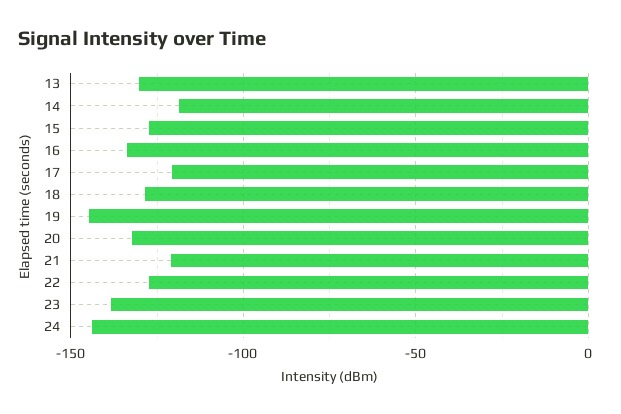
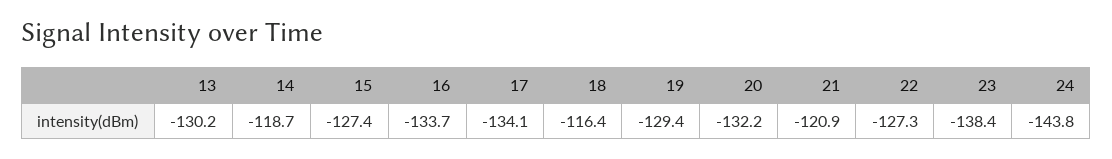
  {
    "13": -130.2,
    "14": -118.7,
    "15": -127.4,
    "16": -133.7,
-   "17": -120,
+   "17": -134.1,
-   "18": -130,
+   "18": -116.4,
-   "19": -145,
+   "19": -129.4,
    "20": -132.2,
    "21": -120.9,
    "22": -127.3,
    "23": -138.4,
    "24": -143.8
  }

